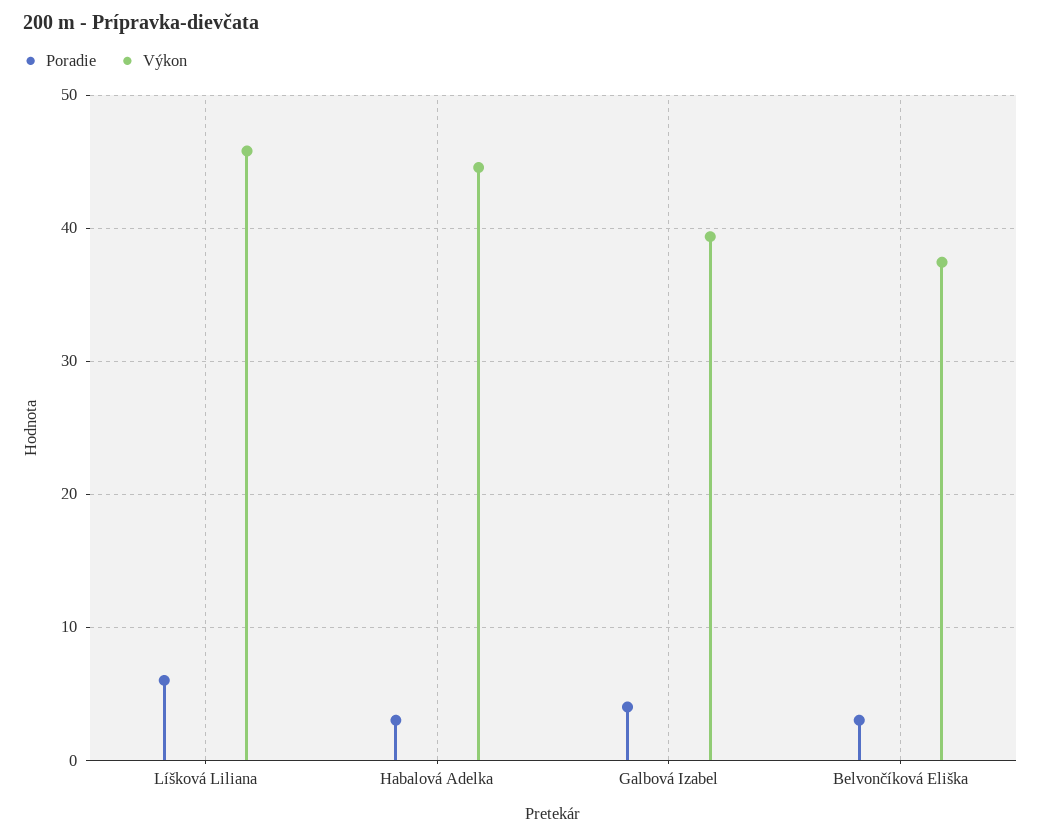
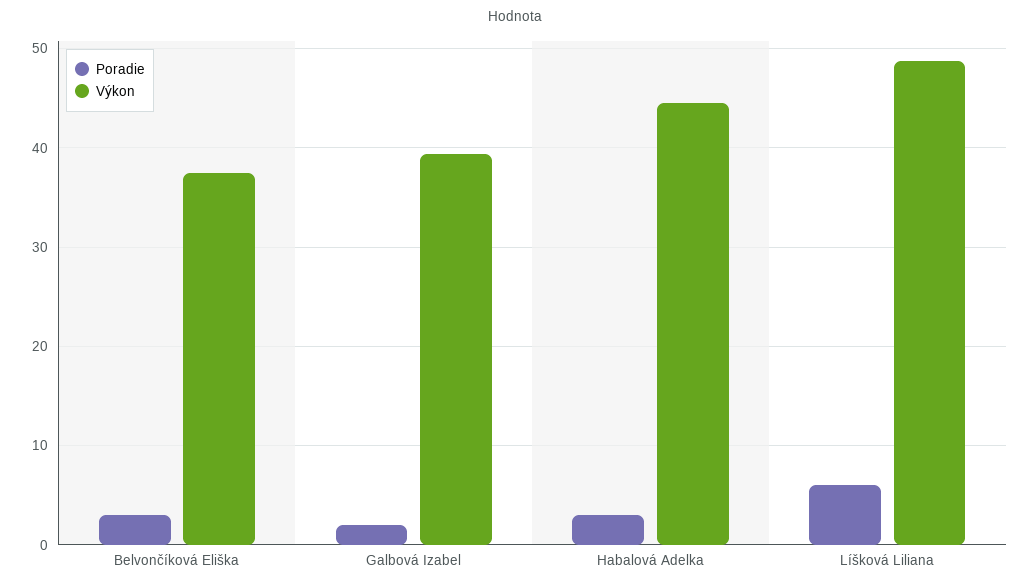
  {
    "Poradie": {
      "Líšková Liliana": 6,
      "Habalová Adelka": 3,
-     "Galbová Izabel": 4,
+     "Galbová Izabel": 2,
      "Belvončíková Eliška": 3
    },
    "Výkon": {
-     "Líšková Liliana": 46,
+     "Líšková Liliana": 49,
      "Habalová Adelka": 45,
      "Galbová Izabel": 39,
      "Belvončíková Eliška": 37
    }
  }

